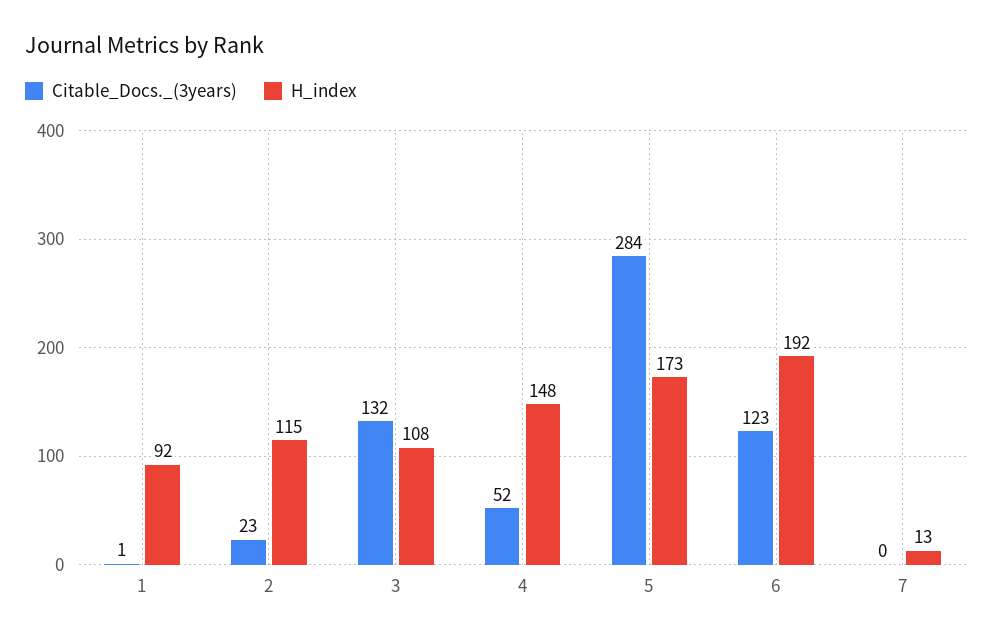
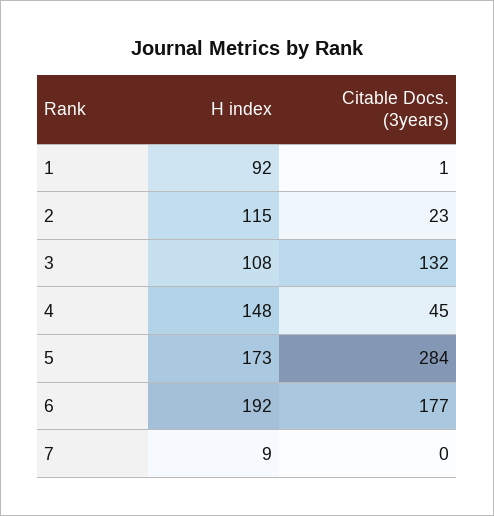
  {
    "Citable_Docs._(3years)": {
      "1": 1,
      "2": 23,
      "3": 132,
-     "4": 52,
+     "4": 45,
      "5": 284,
-     "6": 123,
+     "6": 177,
      "7": 0
    },
    "H_index": {
      "1": 92,
      "2": 115,
      "3": 108,
      "4": 148,
      "5": 173,
      "6": 192,
-     "7": 13
+     "7": 9
    }
  }

